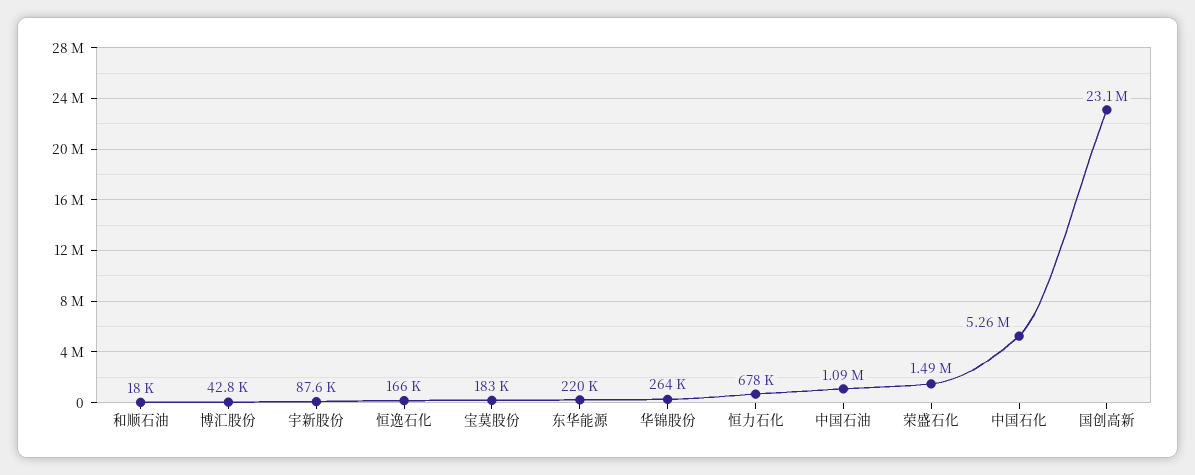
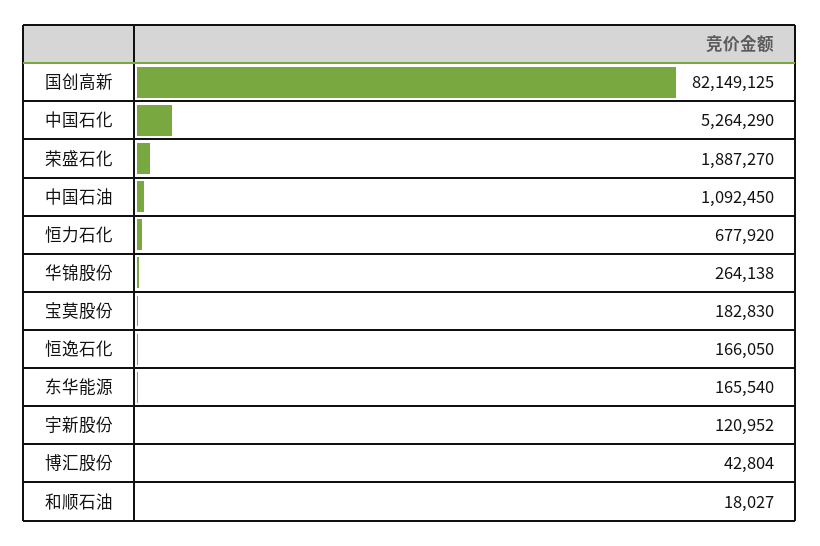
  {
    "和顺石油": 18027,
    "博汇股份": 42804,
-   "宇新股份": 87600,
+   "宇新股份": 120952,
    "恒逸石化": 166050,
    "宝莫股份": 182830,
-   "东华能源": 220000,
+   "东华能源": 165540,
    "华锦股份": 264138,
    "恒力石化": 677920,
    "中国石油": 1092450,
-   "荣盛石化": 1490000,
+   "荣盛石化": 1887270,
    "中国石化": 5264290,
-   "国创高新": 23100000
+   "国创高新": 82149125
  }

